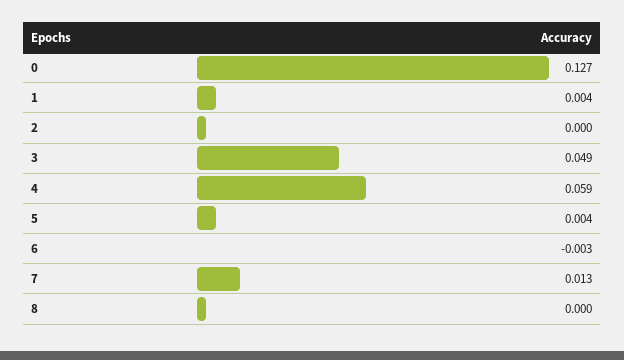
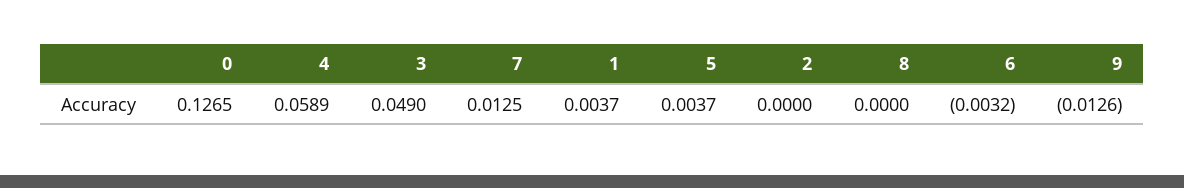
  {
    "0": 0.1265,
    "1": 0.0037,
    "2": 0,
    "3": 0.049,
    "4": 0.0589,
    "5": 0.0037,
    "6": -0.0032,
    "7": 0.0125,
-   "8": 0
+   "8": 0,
+   "9": -0.0126
  }

